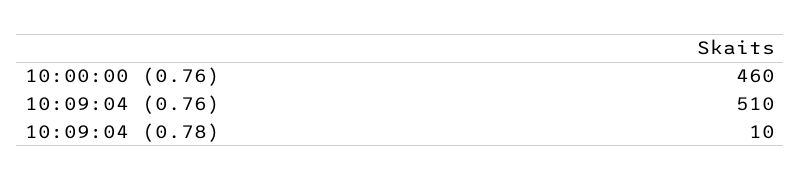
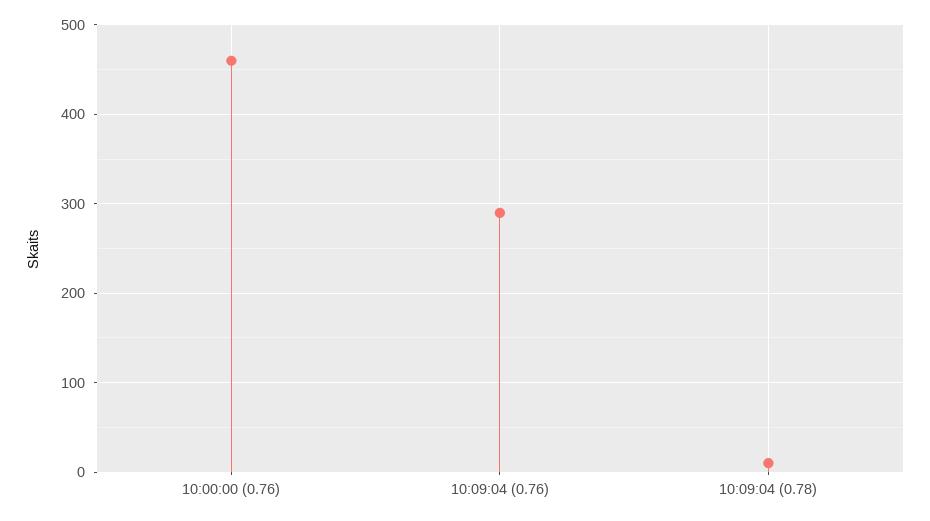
  {
    "10:00:00 (0.76)": 460,
-   "10:09:04 (0.76)": 510,
+   "10:09:04 (0.76)": 290,
    "10:09:04 (0.78)": 10
  }

